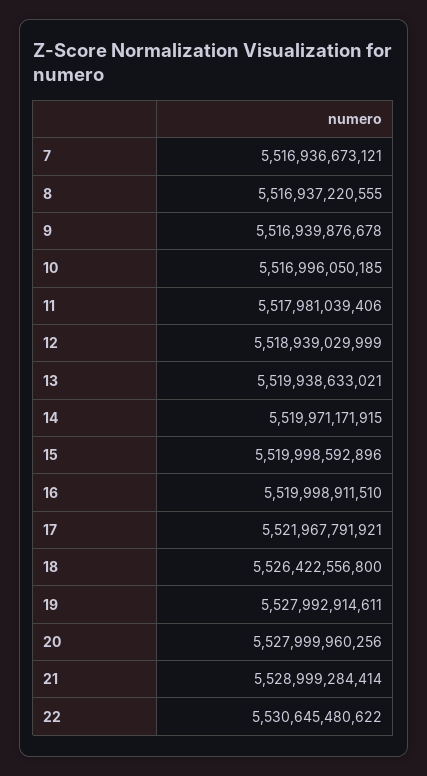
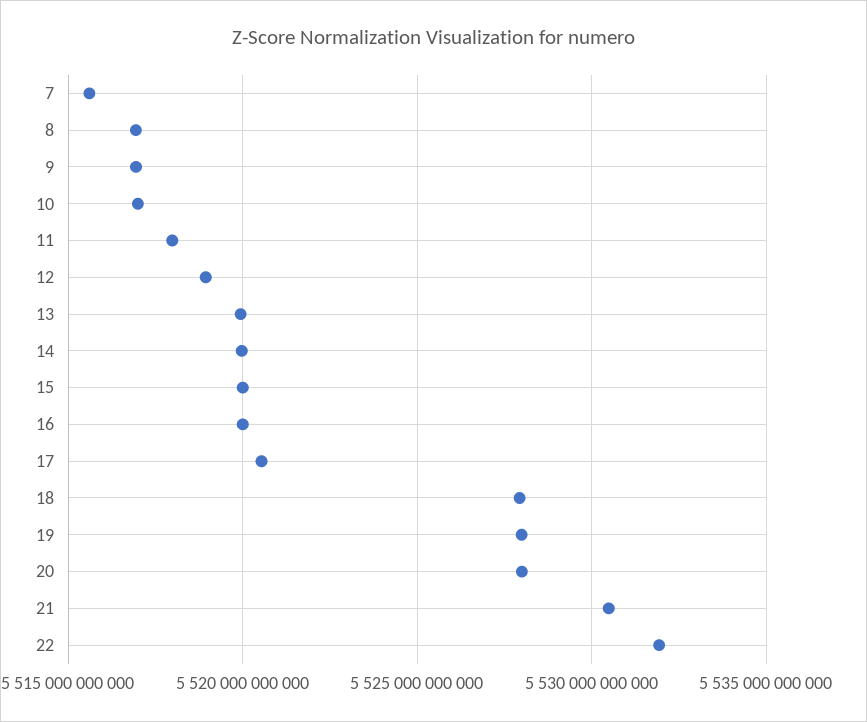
  {
-   "7": 5516936673121,
+   "7": 5515500000000,
    "8": 5516937220555,
    "9": 5516939876678,
    "10": 5516996050185,
    "11": 5517981039406,
    "12": 5518939029999,
    "13": 5519938633021,
    "14": 5519971171915,
    "15": 5519998592896,
    "16": 5519998911510,
-   "17": 5521967791921,
+   "17": 5520500000000,
-   "18": 5526422556800,
+   "18": 5528000000000,
    "19": 5527992914611,
    "20": 5527999960256,
-   "21": 5528999284414,
+   "21": 5530500000000,
-   "22": 5530645480622
+   "22": 5532000000000
  }

